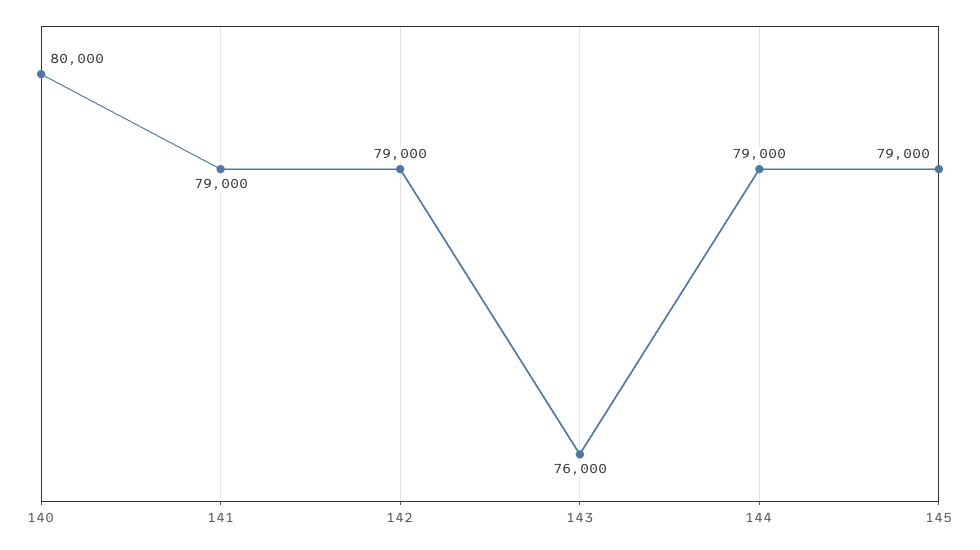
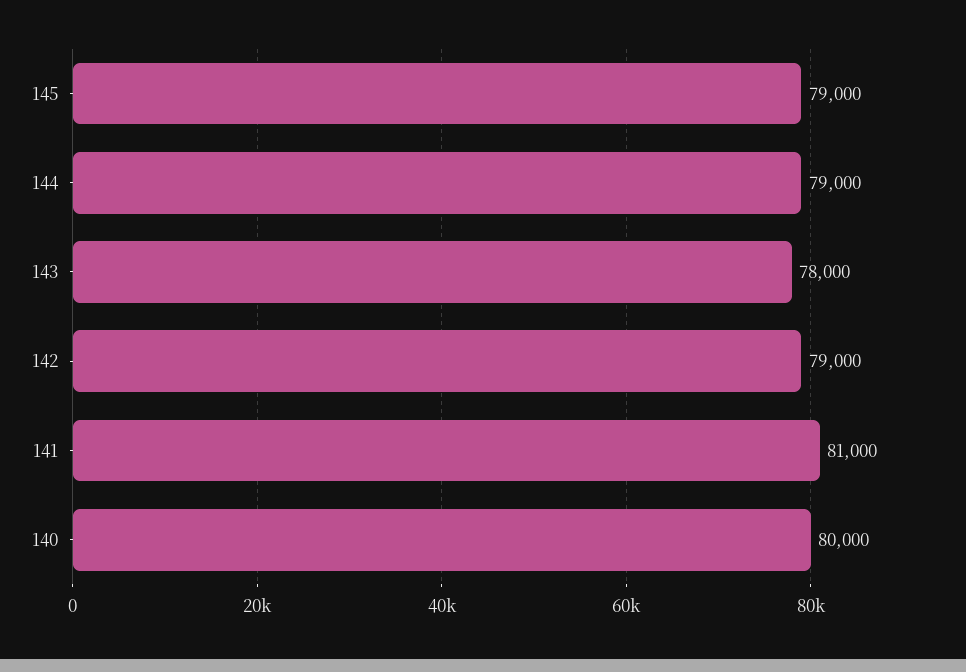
  {
    "140": 80000,
-   "141": 79000,
+   "141": 81000,
    "142": 79000,
-   "143": 76000,
+   "143": 78000,
    "144": 79000,
    "145": 79000
  }

